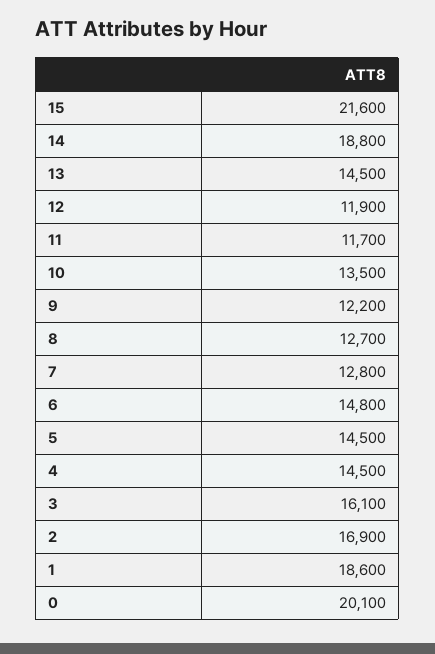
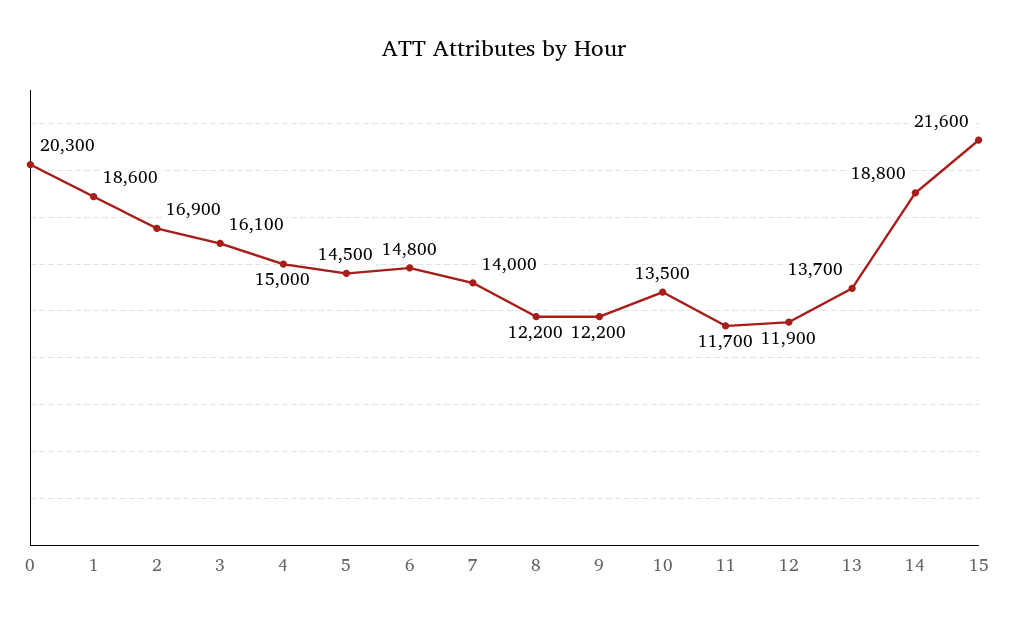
  {
    "15": 21600,
    "14": 18800,
-   "13": 14500,
+   "13": 13700,
    "12": 11900,
    "11": 11700,
    "10": 13500,
    "9": 12200,
-   "8": 12700,
+   "8": 12200,
-   "7": 12800,
+   "7": 14000,
    "6": 14800,
    "5": 14500,
-   "4": 14500,
+   "4": 15000,
    "3": 16100,
    "2": 16900,
    "1": 18600,
-   "0": 20100
+   "0": 20300
  }

